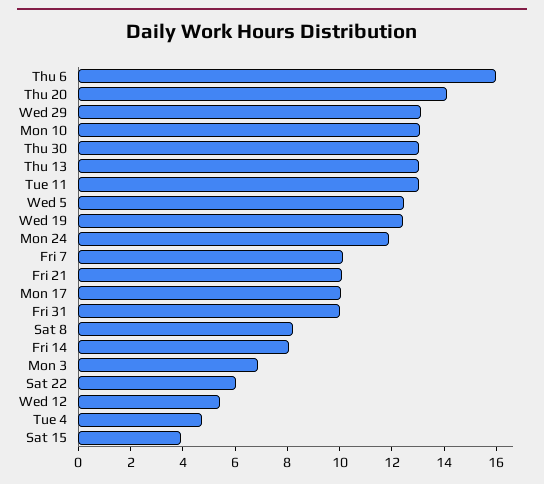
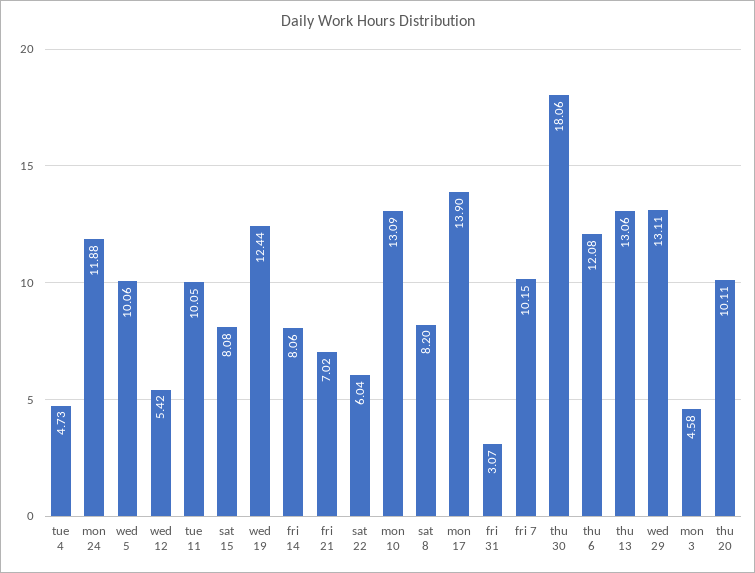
  {
-   "Thu 6": 16,
+   "Thu 6": 12.08,
-   "Thu 20": 14,
+   "Thu 20": 10.11,
    "Wed 29": 13.11,
    "Mon 10": 13.09,
-   "Thu 30": 13,
+   "Thu 30": 18.06,
    "Thu 13": 13.06,
-   "Tue 11": 13,
+   "Tue 11": 10.05,
-   "Wed 5": 12.5,
+   "Wed 5": 10.06,
    "Wed 19": 12.44,
    "Mon 24": 11.88,
    "Fri 7": 10.15,
-   "Fri 21": 10,
+   "Fri 21": 7.02,
-   "Mon 17": 10,
+   "Mon 17": 13.9,
-   "Fri 31": 10,
+   "Fri 31": 3.07,
    "Sat 8": 8.2,
    "Fri 14": 8.06,
-   "Mon 3": 7,
+   "Mon 3": 4.58,
    "Sat 22": 6.04,
    "Wed 12": 5.42,
    "Tue 4": 4.73,
-   "Sat 15": 4
+   "Sat 15": 8.08
  }

